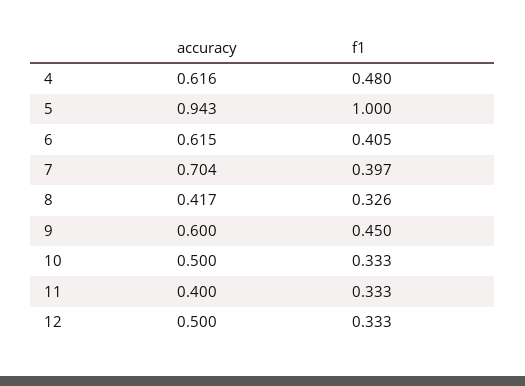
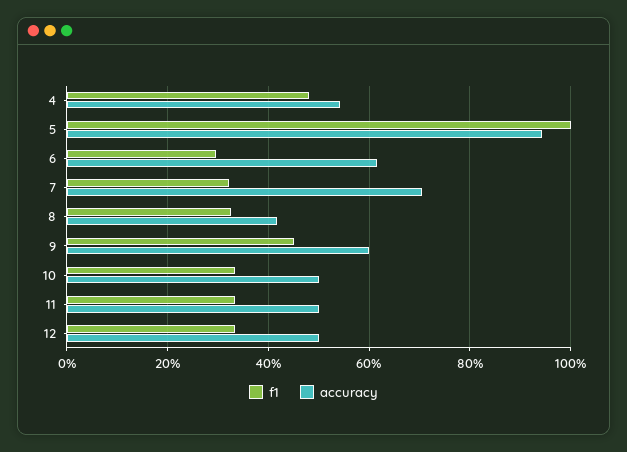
  {
    "accuracy": {
-     "4": 0.616,
+     "4": 0.54,
      "5": 0.943,
      "6": 0.615,
      "7": 0.704,
      "8": 0.417,
      "9": 0.6,
      "10": 0.5,
-     "11": 0.4,
+     "11": 0.5,
      "12": 0.5
    },
    "f1": {
      "4": 0.48,
      "5": 1,
-     "6": 0.405,
+     "6": 0.3,
-     "7": 0.397,
+     "7": 0.32,
      "8": 0.326,
      "9": 0.45,
      "10": 0.333,
      "11": 0.333,
      "12": 0.333
    }
  }

